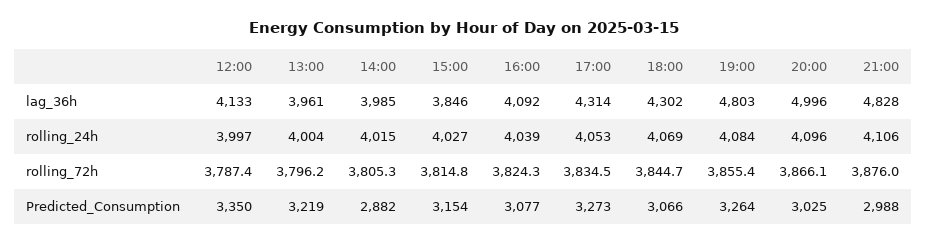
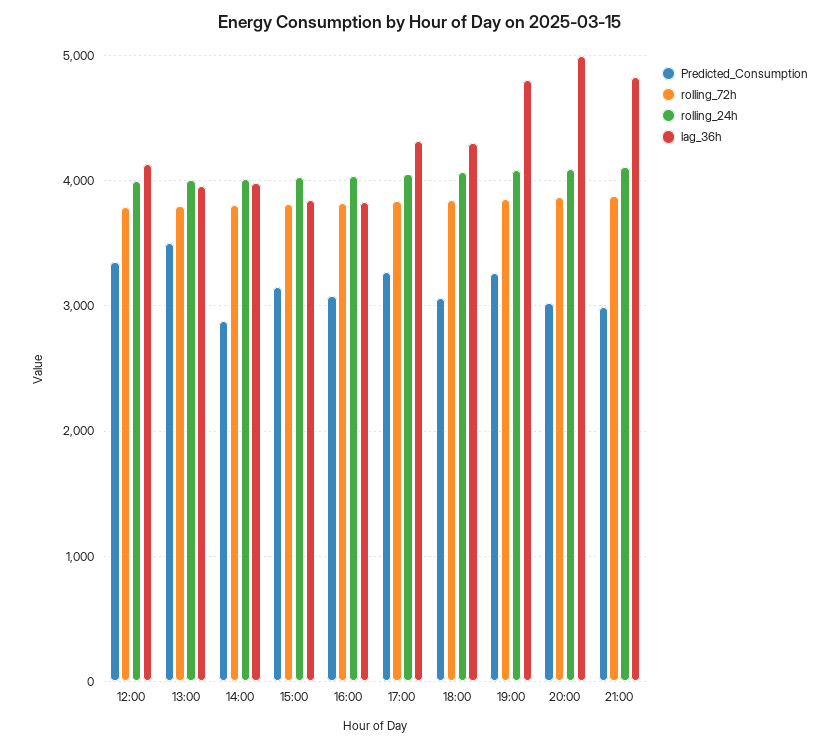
  {
    "lag_36h": {
      "12:00": 4133,
      "13:00": 3961,
      "14:00": 3985,
      "15:00": 3846,
-     "16:00": 4092,
+     "16:00": 3800,
      "17:00": 4314,
      "18:00": 4302,
      "19:00": 4803,
      "20:00": 4996,
      "21:00": 4828
    },
    "rolling_24h": {
      "12:00": 3997,
      "13:00": 4004,
      "14:00": 4015,
      "15:00": 4027,
      "16:00": 4039,
      "17:00": 4053,
      "18:00": 4069,
      "19:00": 4084,
      "20:00": 4096,
      "21:00": 4106
    },
    "rolling_72h": {
      "12:00": 3787.4,
      "13:00": 3796.2,
      "14:00": 3805.3,
      "15:00": 3814.8,
      "16:00": 3824.3,
      "17:00": 3834.5,
      "18:00": 3844.7,
      "19:00": 3855.4,
      "20:00": 3866.1,
      "21:00": 3876
    },
    "Predicted_Consumption": {
      "12:00": 3350,
-     "13:00": 3219,
+     "13:00": 3500,
      "14:00": 2882,
      "15:00": 3154,
      "16:00": 3077,
      "17:00": 3273,
      "18:00": 3066,
      "19:00": 3264,
      "20:00": 3025,
      "21:00": 2988
    }
  }

